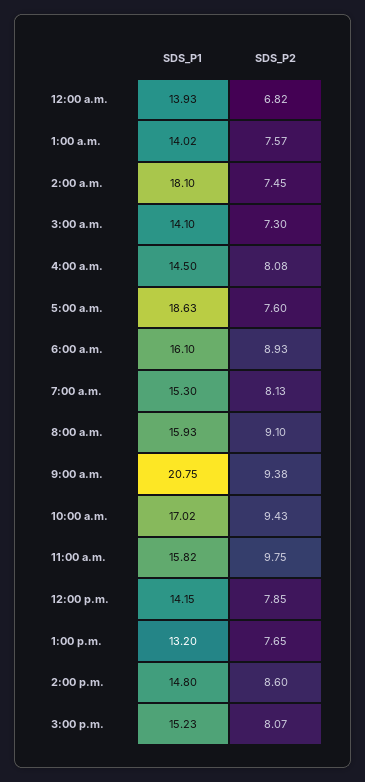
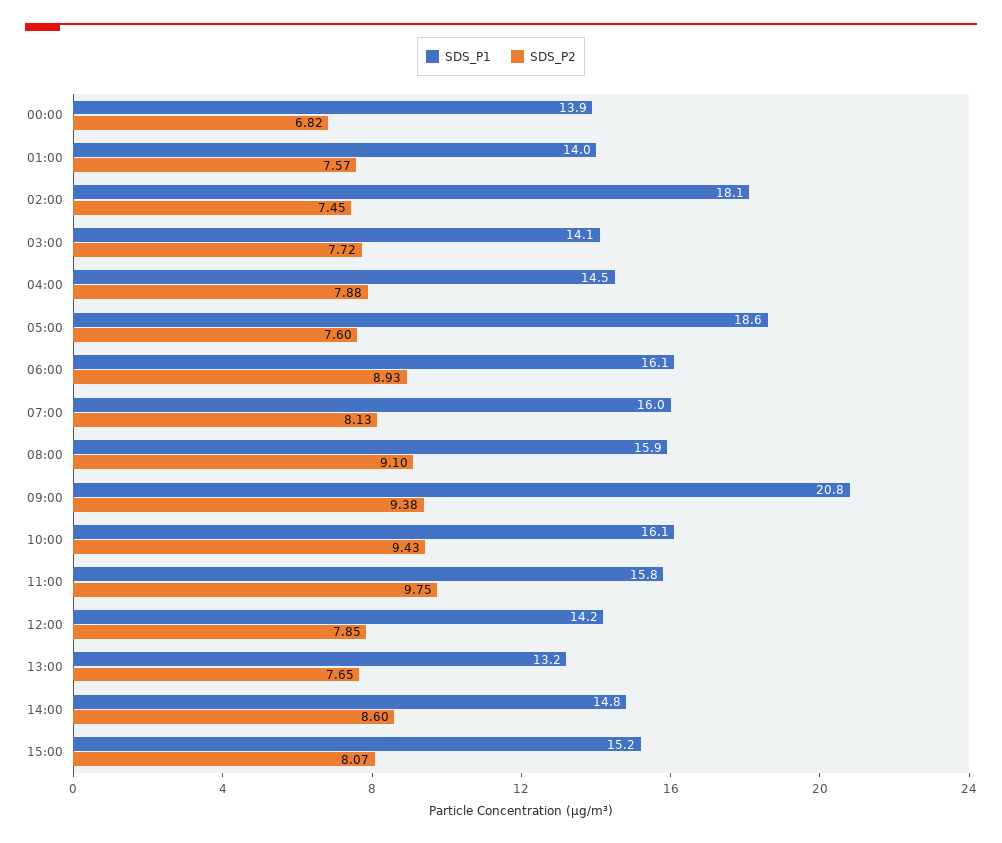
  {
    "SDS_P1": {
      "12:00 a.m.": 13.93,
      "1:00 a.m.": 14.02,
      "2:00 a.m.": 18.1,
      "3:00 a.m.": 14.1,
      "4:00 a.m.": 14.5,
      "5:00 a.m.": 18.63,
      "6:00 a.m.": 16.1,
-     "7:00 a.m.": 15.3,
+     "7:00 a.m.": 16,
      "8:00 a.m.": 15.93,
      "9:00 a.m.": 20.75,
-     "10:00 a.m.": 17.02,
+     "10:00 a.m.": 16.1,
      "11:00 a.m.": 15.82,
      "12:00 p.m.": 14.15,
      "1:00 p.m.": 13.2,
      "2:00 p.m.": 14.8,
      "3:00 p.m.": 15.23
    },
    "SDS_P2": {
      "12:00 a.m.": 6.82,
      "1:00 a.m.": 7.57,
      "2:00 a.m.": 7.45,
-     "3:00 a.m.": 7.3,
+     "3:00 a.m.": 7.72,
-     "4:00 a.m.": 8.08,
+     "4:00 a.m.": 7.88,
      "5:00 a.m.": 7.6,
      "6:00 a.m.": 8.93,
      "7:00 a.m.": 8.13,
      "8:00 a.m.": 9.1,
      "9:00 a.m.": 9.38,
      "10:00 a.m.": 9.43,
      "11:00 a.m.": 9.75,
      "12:00 p.m.": 7.85,
      "1:00 p.m.": 7.65,
      "2:00 p.m.": 8.6,
      "3:00 p.m.": 8.07
    }
  }

